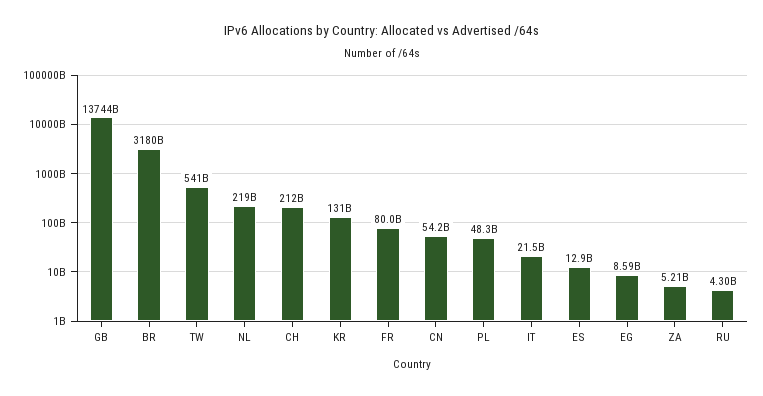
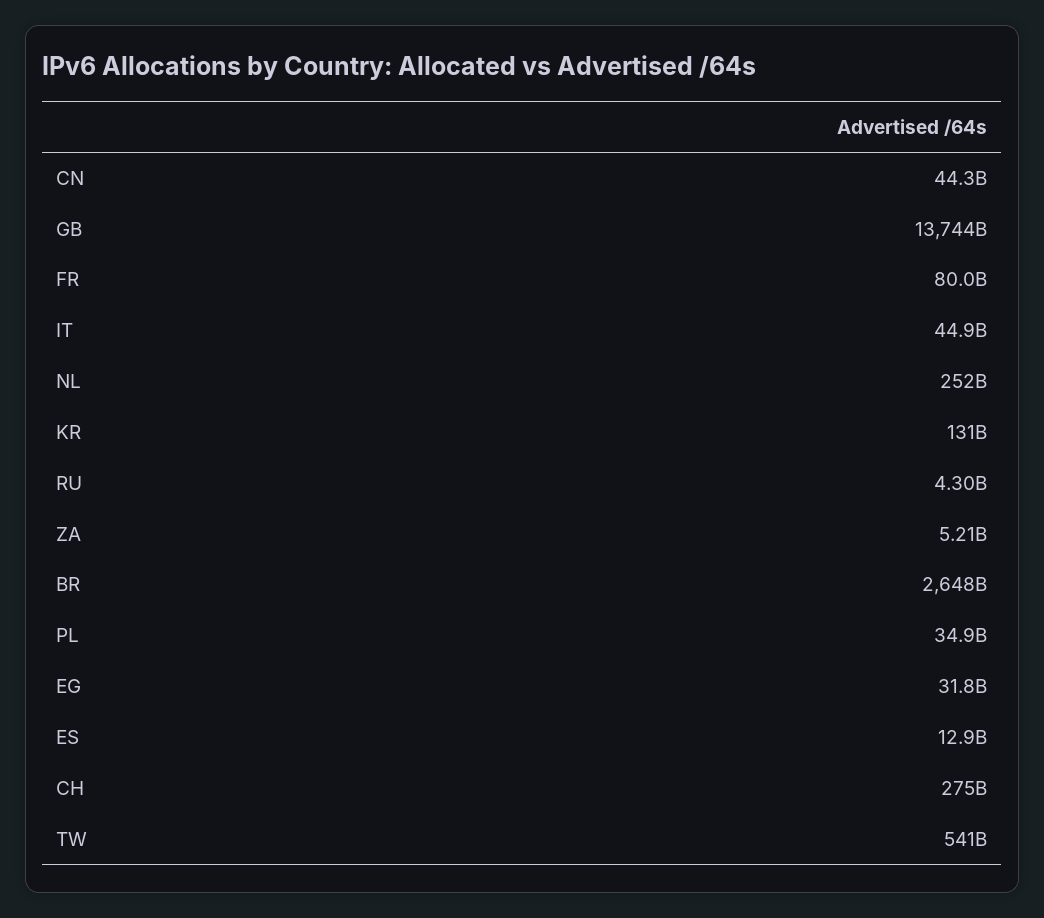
  {
    "GB": 13744000000000,
-   "BR": 3180000000000,
+   "BR": 2648000000000,
    "TW": 541000000000,
-   "NL": 219000000000,
+   "NL": 252000000000,
-   "CH": 212000000000,
+   "CH": 275000000000,
    "KR": 131000000000,
    "FR": 80000000000,
-   "CN": 54200000000,
+   "CN": 44300000000,
-   "PL": 48300000000,
+   "PL": 34900000000,
-   "IT": 21500000000,
+   "IT": 44900000000,
    "ES": 12900000000,
-   "EG": 8590000000,
+   "EG": 31800000000,
    "ZA": 5210000000,
    "RU": 4300000000
  }

